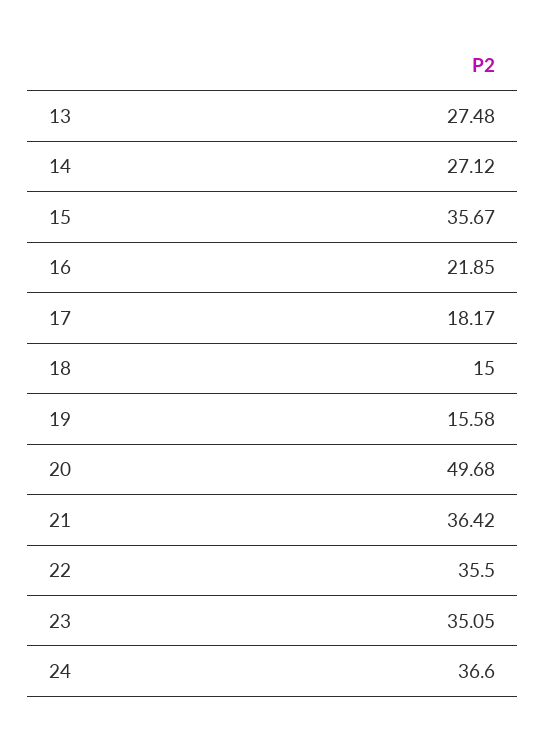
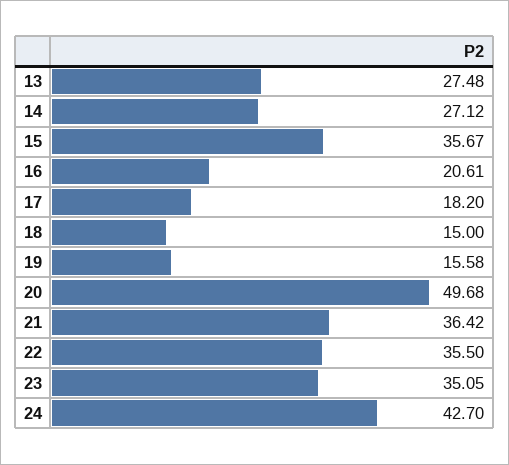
  {
    "13": 27.48,
    "14": 27.12,
    "15": 35.67,
-   "16": 21.85,
+   "16": 20.61,
-   "17": 18.17,
+   "17": 18.2,
    "18": 15,
    "19": 15.58,
    "20": 49.68,
    "21": 36.42,
    "22": 35.5,
    "23": 35.05,
-   "24": 36.6
+   "24": 42.7
  }

